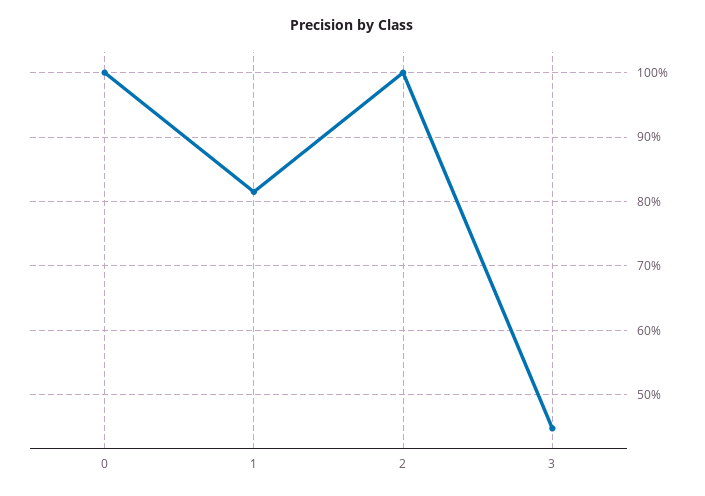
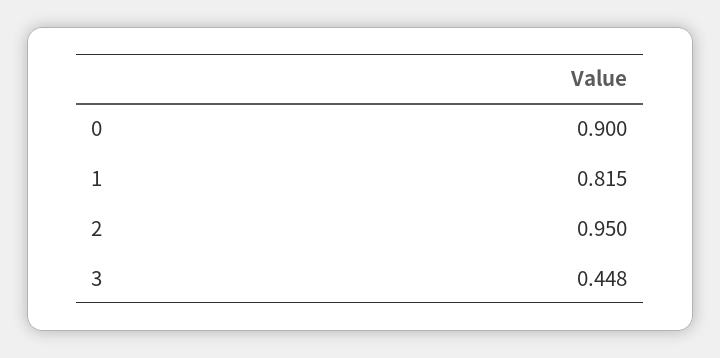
  {
-   "0": 1,
+   "0": 0.9,
    "1": 0.815,
-   "2": 1,
+   "2": 0.95,
    "3": 0.448
  }

